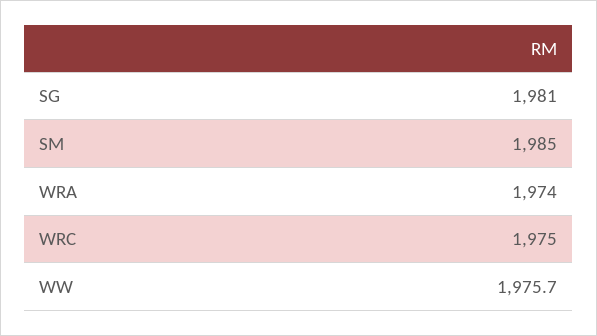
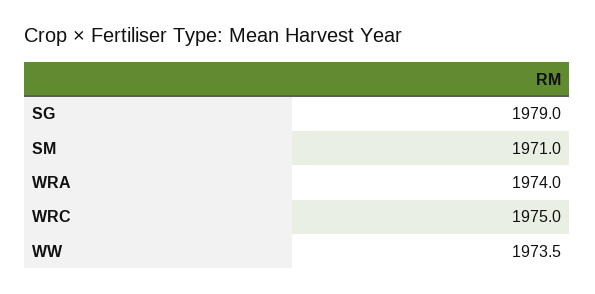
  {
-   "SG": 1981,
+   "SG": 1979,
-   "SM": 1985,
+   "SM": 1971,
    "WRA": 1974,
    "WRC": 1975,
-   "WW": 1975.7
+   "WW": 1973.5
  }

